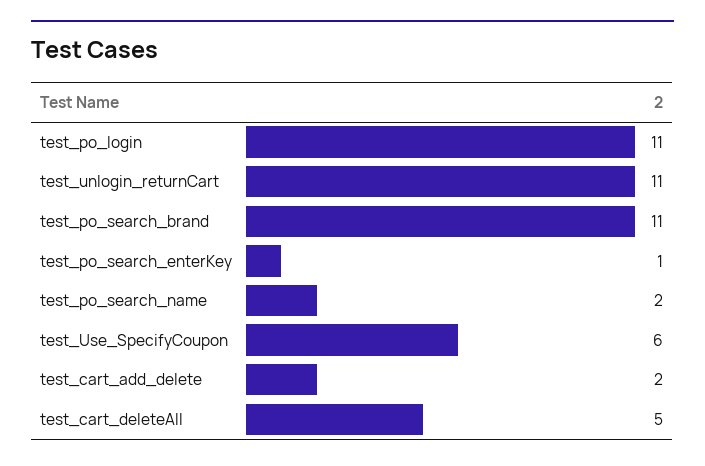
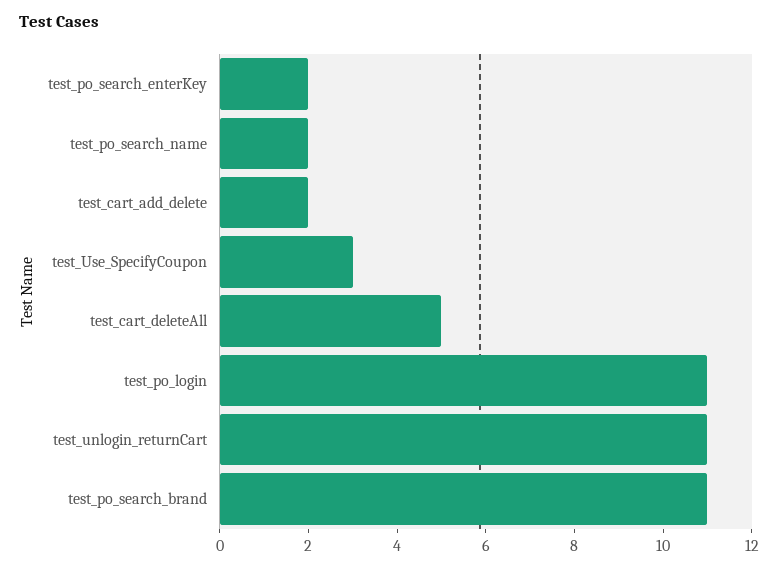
  {
    "test_po_login": 11,
    "test_unlogin_returnCart": 11,
    "test_po_search_brand": 11,
-   "test_po_search_enterKey": 1,
+   "test_po_search_enterKey": 2,
    "test_po_search_name": 2,
-   "test_Use_SpecifyCoupon": 6,
+   "test_Use_SpecifyCoupon": 3,
    "test_cart_add_delete": 2,
    "test_cart_deleteAll": 5
  }

